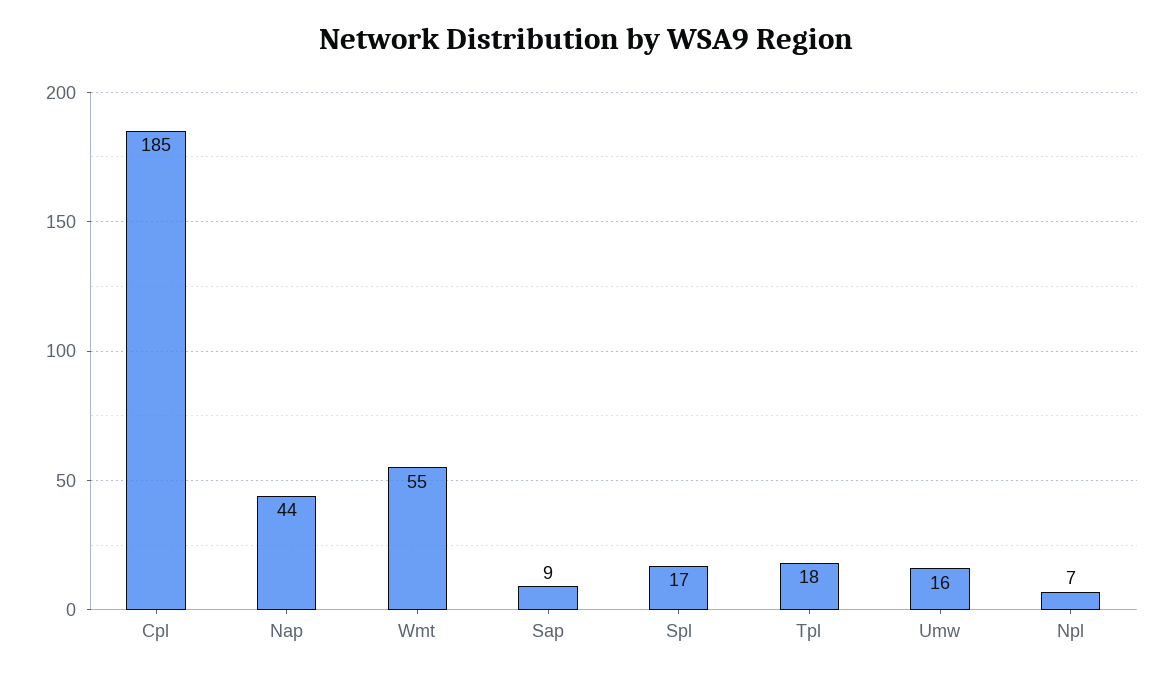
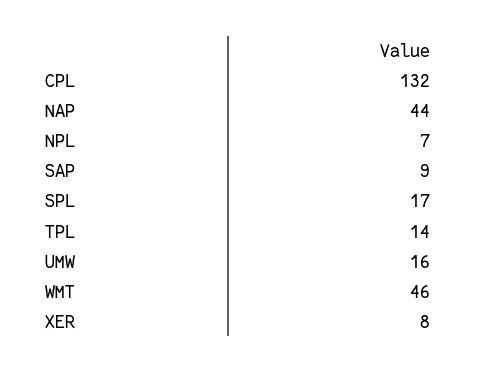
  {
-   "Cpl": 185,
+   "Cpl": 132,
    "Nap": 44,
-   "Wmt": 55,
+   "Wmt": 46,
    "Sap": 9,
    "Spl": 17,
-   "Tpl": 18,
+   "Tpl": 14,
    "Umw": 16,
-   "Npl": 7
+   "Npl": 7,
+   "XER": 8
  }

